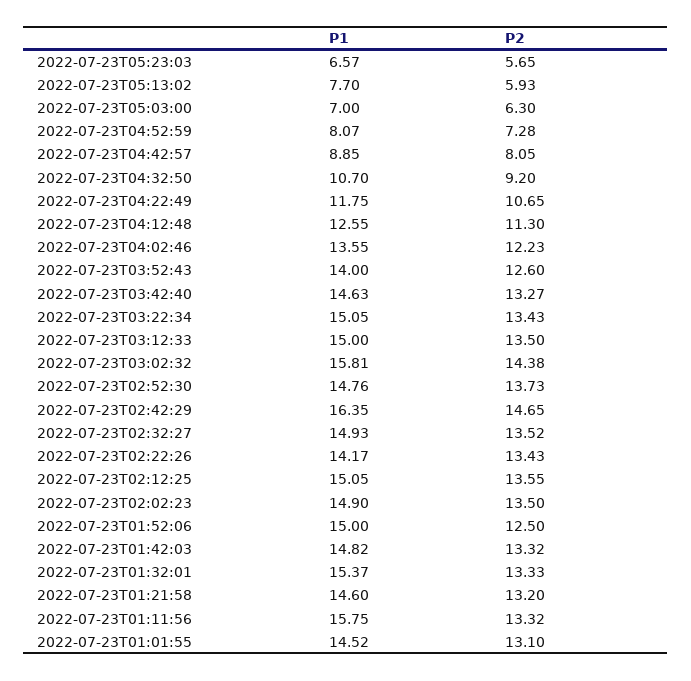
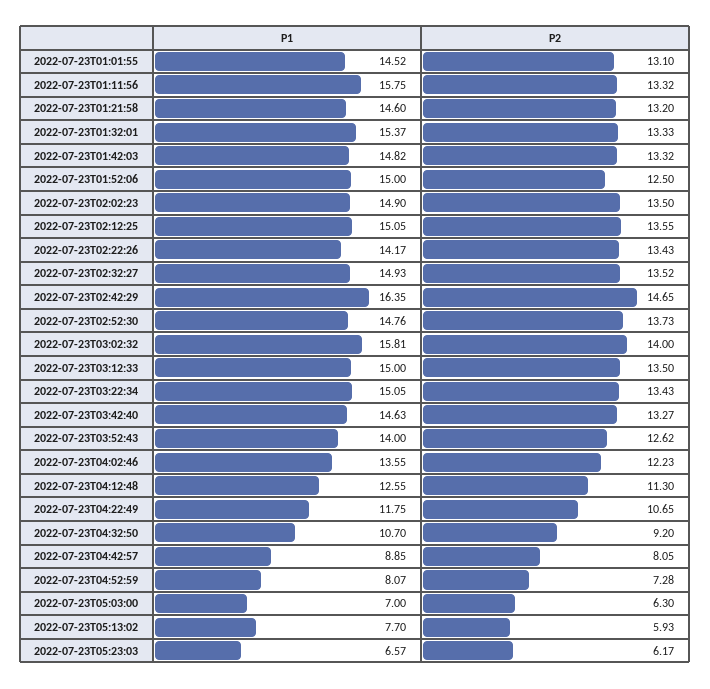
  {
    "P1": {
      "2022-07-23T05:23:03": 6.57,
      "2022-07-23T05:13:02": 7.7,
      "2022-07-23T05:03:00": 7,
      "2022-07-23T04:52:59": 8.07,
      "2022-07-23T04:42:57": 8.85,
      "2022-07-23T04:32:50": 10.7,
      "2022-07-23T04:22:49": 11.75,
      "2022-07-23T04:12:48": 12.55,
      "2022-07-23T04:02:46": 13.55,
      "2022-07-23T03:52:43": 14,
      "2022-07-23T03:42:40": 14.63,
      "2022-07-23T03:22:34": 15.05,
      "2022-07-23T03:12:33": 15,
      "2022-07-23T03:02:32": 15.81,
      "2022-07-23T02:52:30": 14.76,
      "2022-07-23T02:42:29": 16.35,
      "2022-07-23T02:32:27": 14.93,
      "2022-07-23T02:22:26": 14.17,
      "2022-07-23T02:12:25": 15.05,
      "2022-07-23T02:02:23": 14.9,
      "2022-07-23T01:52:06": 15,
      "2022-07-23T01:42:03": 14.82,
      "2022-07-23T01:32:01": 15.37,
      "2022-07-23T01:21:58": 14.6,
      "2022-07-23T01:11:56": 15.75,
      "2022-07-23T01:01:55": 14.52
    },
    "P2": {
-     "2022-07-23T05:23:03": 5.65,
+     "2022-07-23T05:23:03": 6.17,
      "2022-07-23T05:13:02": 5.93,
      "2022-07-23T05:03:00": 6.3,
      "2022-07-23T04:52:59": 7.28,
      "2022-07-23T04:42:57": 8.05,
      "2022-07-23T04:32:50": 9.2,
      "2022-07-23T04:22:49": 10.65,
      "2022-07-23T04:12:48": 11.3,
      "2022-07-23T04:02:46": 12.23,
-     "2022-07-23T03:52:43": 12.6,
+     "2022-07-23T03:52:43": 12.62,
      "2022-07-23T03:42:40": 13.27,
      "2022-07-23T03:22:34": 13.43,
      "2022-07-23T03:12:33": 13.5,
-     "2022-07-23T03:02:32": 14.38,
+     "2022-07-23T03:02:32": 14,
      "2022-07-23T02:52:30": 13.73,
      "2022-07-23T02:42:29": 14.65,
      "2022-07-23T02:32:27": 13.52,
      "2022-07-23T02:22:26": 13.43,
      "2022-07-23T02:12:25": 13.55,
      "2022-07-23T02:02:23": 13.5,
      "2022-07-23T01:52:06": 12.5,
      "2022-07-23T01:42:03": 13.32,
      "2022-07-23T01:32:01": 13.33,
      "2022-07-23T01:21:58": 13.2,
      "2022-07-23T01:11:56": 13.32,
      "2022-07-23T01:01:55": 13.1
    }
  }

